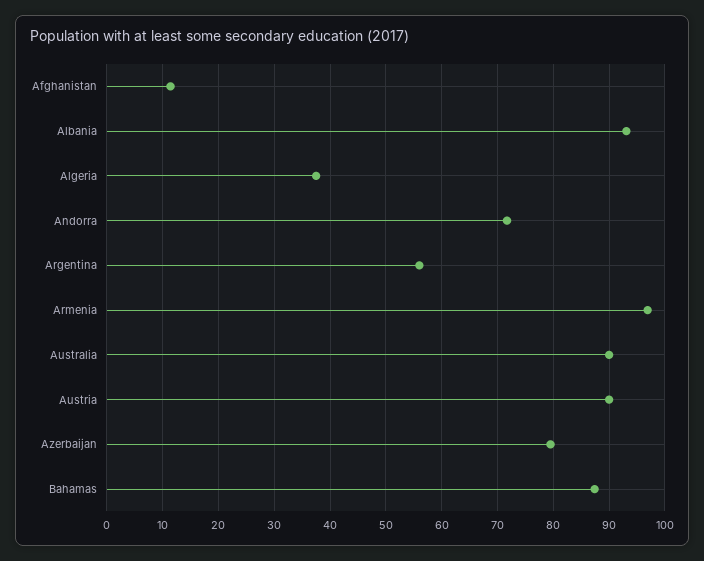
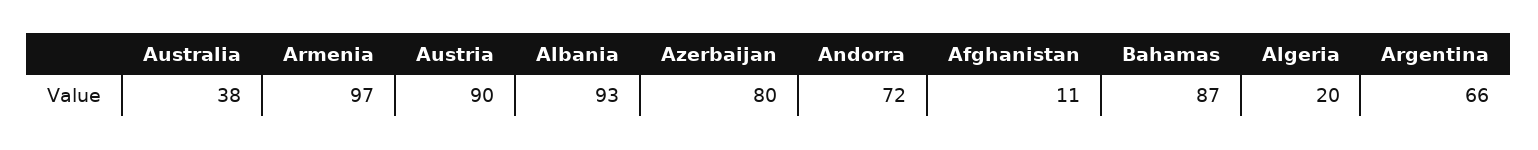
  {
    "Afghanistan": 11,
    "Albania": 93,
-   "Algeria": 38,
+   "Algeria": 20,
    "Andorra": 72,
-   "Argentina": 56,
+   "Argentina": 66,
    "Armenia": 97,
-   "Australia": 90,
+   "Australia": 38,
    "Austria": 90,
    "Azerbaijan": 80,
    "Bahamas": 87
  }

